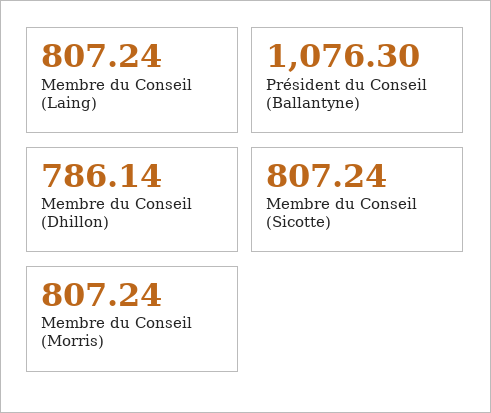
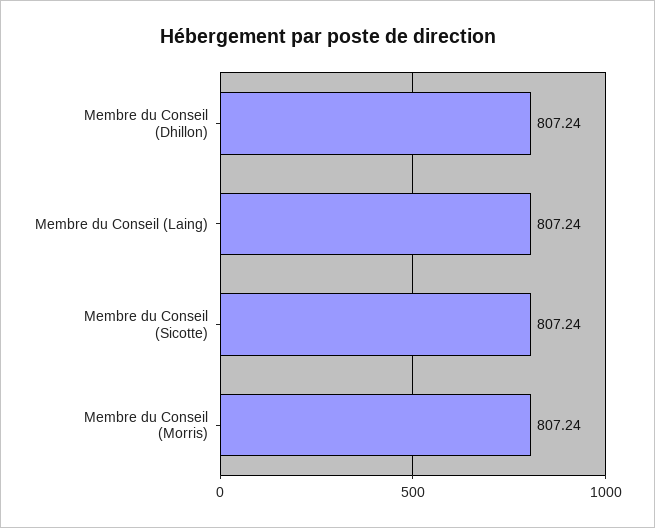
  {
    "Membre du Conseil (Laing)": 807.24,
-   "Président du Conseil (Ballantyne)": 1076.3,
-   "Membre du Conseil (Dhillon)": 786.14,
+   "Membre du Conseil (Dhillon)": 807.24,
    "Membre du Conseil (Sicotte)": 807.24,
    "Membre du Conseil (Morris)": 807.24
  }

